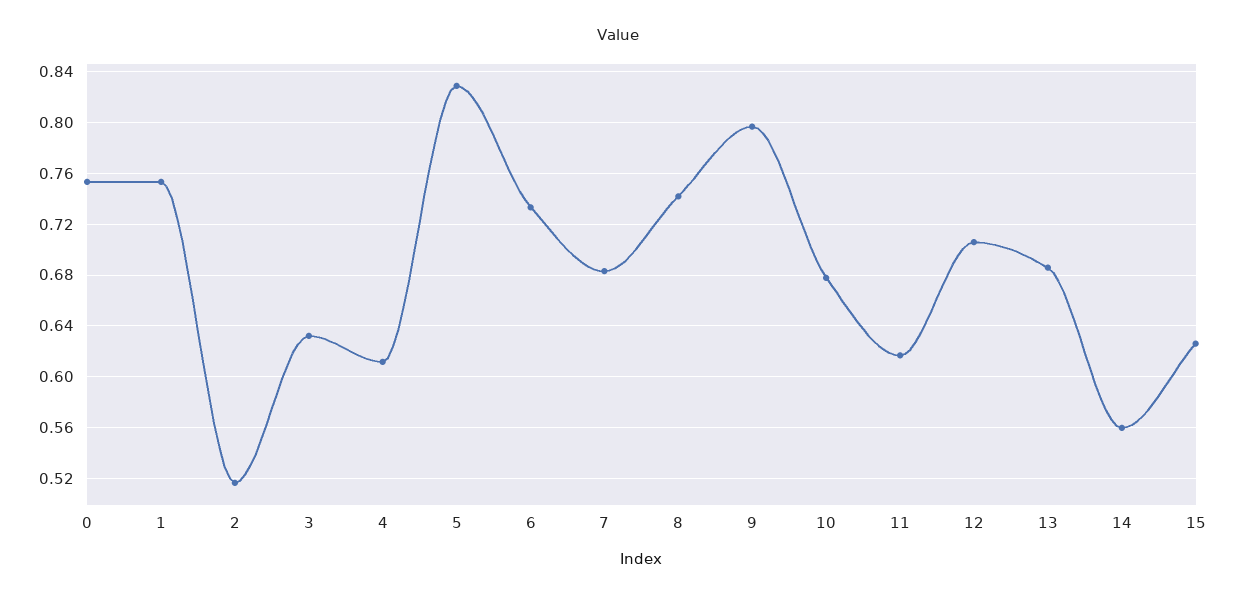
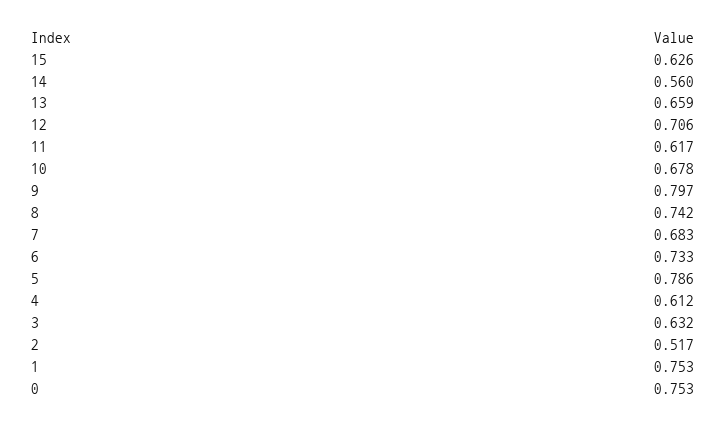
  {
    "0": 0.753,
    "1": 0.753,
    "2": 0.517,
    "3": 0.632,
    "4": 0.612,
-   "5": 0.83,
+   "5": 0.786,
    "6": 0.733,
    "7": 0.683,
    "8": 0.742,
    "9": 0.797,
    "10": 0.678,
    "11": 0.617,
    "12": 0.706,
-   "13": 0.685,
+   "13": 0.659,
    "14": 0.56,
    "15": 0.626
  }

